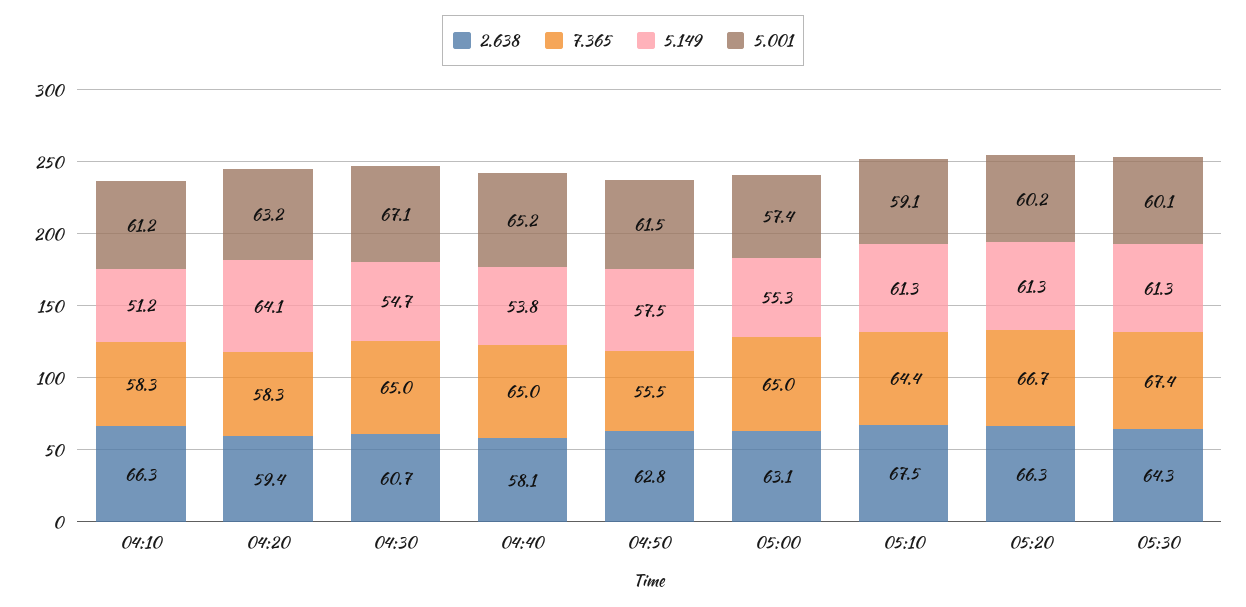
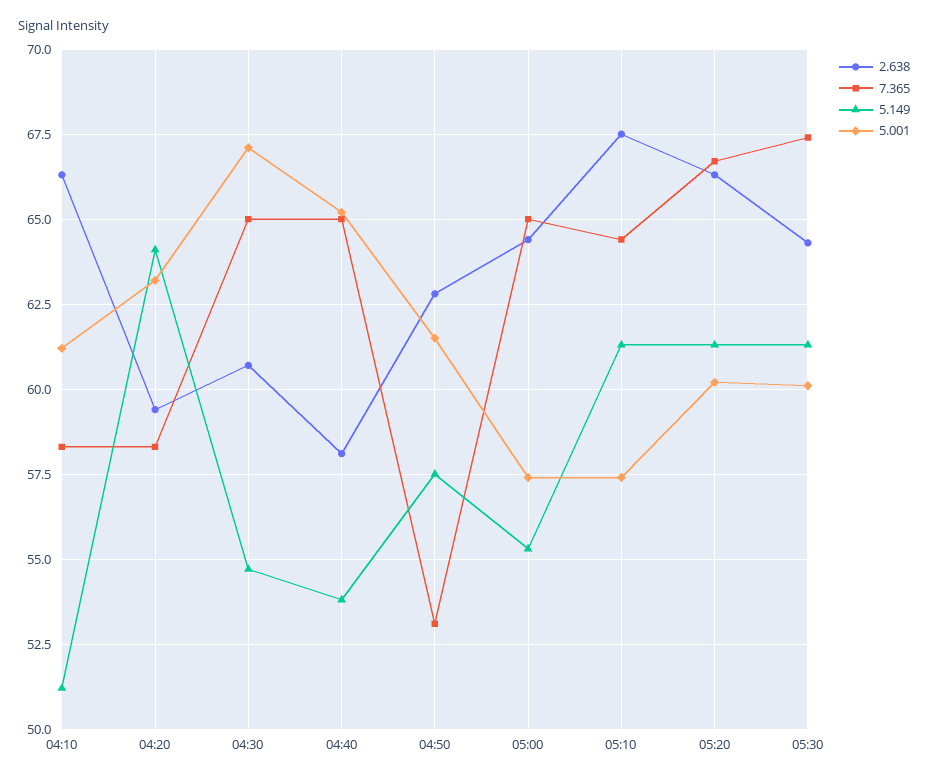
  {
    "2.638": {
      "04:10": 66.3,
      "04:20": 59.4,
      "04:30": 60.7,
      "04:40": 58.1,
      "04:50": 62.8,
-     "05:00": 63.1,
+     "05:00": 64.5,
      "05:10": 67.5,
      "05:20": 66.3,
      "05:30": 64.3
    },
    "7.365": {
      "04:10": 58.3,
      "04:20": 58.3,
      "04:30": 65,
      "04:40": 65,
-     "04:50": 55.5,
+     "04:50": 53,
      "05:00": 65,
      "05:10": 64.4,
      "05:20": 66.7,
      "05:30": 67.4
    },
    "5.149": {
      "04:10": 51.2,
      "04:20": 64.1,
      "04:30": 54.7,
      "04:40": 53.8,
      "04:50": 57.5,
      "05:00": 55.3,
      "05:10": 61.3,
      "05:20": 61.3,
      "05:30": 61.3
    },
    "5.001": {
      "04:10": 61.2,
      "04:20": 63.2,
      "04:30": 67.1,
      "04:40": 65.2,
      "04:50": 61.5,
      "05:00": 57.4,
-     "05:10": 59.1,
+     "05:10": 57.5,
      "05:20": 60.2,
      "05:30": 60.1
    }
  }

